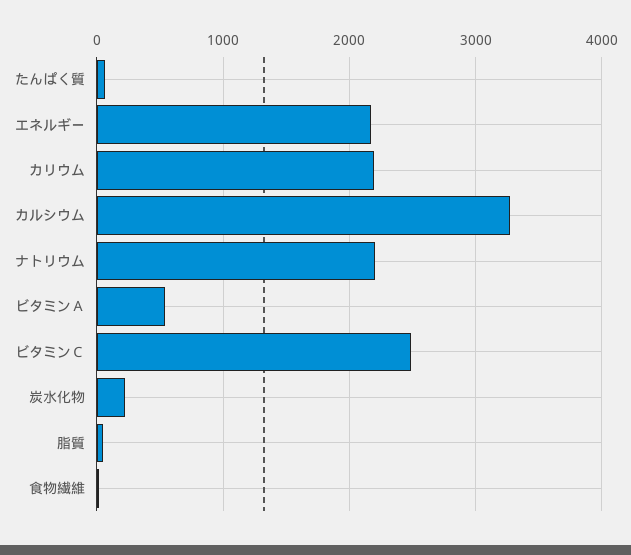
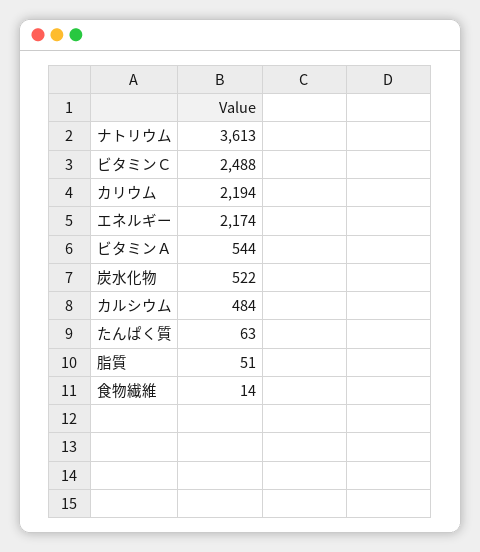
  {
    "たんぱく質": 63,
    "エネルギー": 2174,
    "カリウム": 2194,
-   "カルシウム": 3300,
+   "カルシウム": 484,
-   "ナトリウム": 2200,
+   "ナトリウム": 3613,
    "ビタミンＡ": 544,
    "ビタミンＣ": 2488,
-   "炭水化物": 200,
+   "炭水化物": 522,
    "脂質": 51,
    "食物繊維": 14
  }

